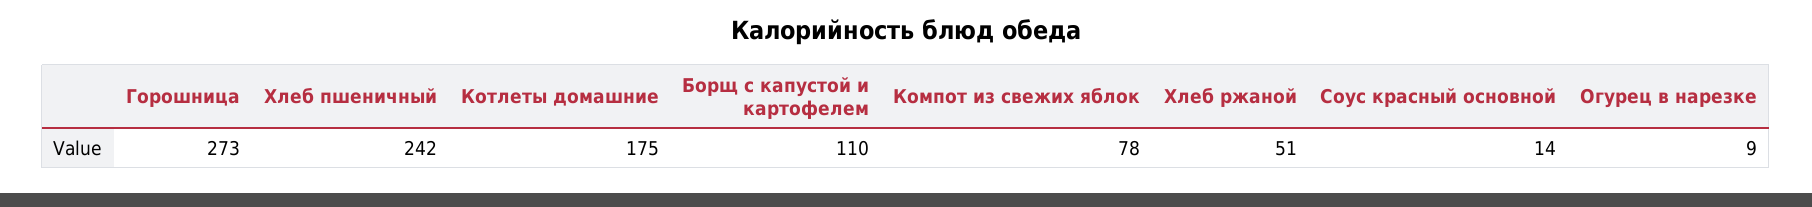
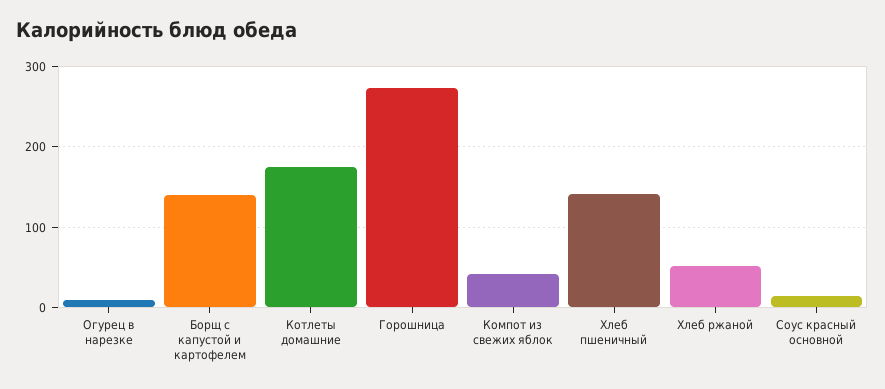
  {
    "Горошница": 273,
-   "Хлеб пшеничный": 242,
+   "Хлеб пшеничный": 140,
    "Котлеты домашние": 175,
-   "Борщ с капустой и картофелем": 110,
+   "Борщ с капустой и картофелем": 140,
-   "Компот из свежих яблок": 78,
+   "Компот из свежих яблок": 40,
    "Хлеб ржаной": 51,
    "Соус красный основной": 14,
    "Огурец в нарезке": 9
  }

